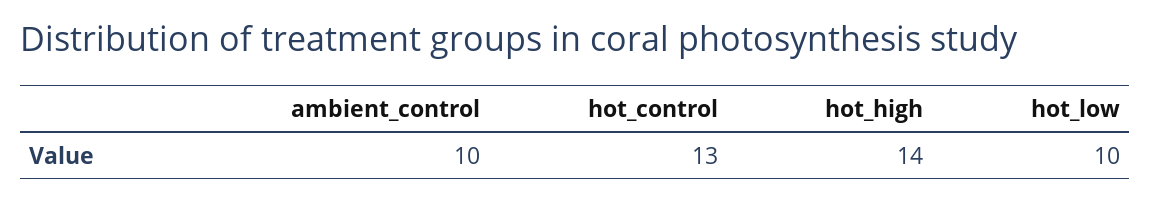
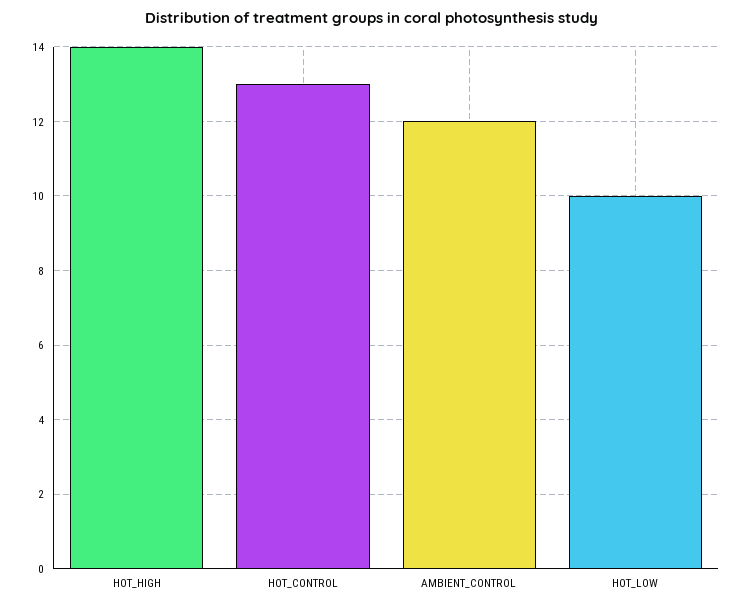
  {
-   "ambient_control": 10,
+   "ambient_control": 12,
    "hot_control": 13,
    "hot_high": 14,
    "hot_low": 10
  }

